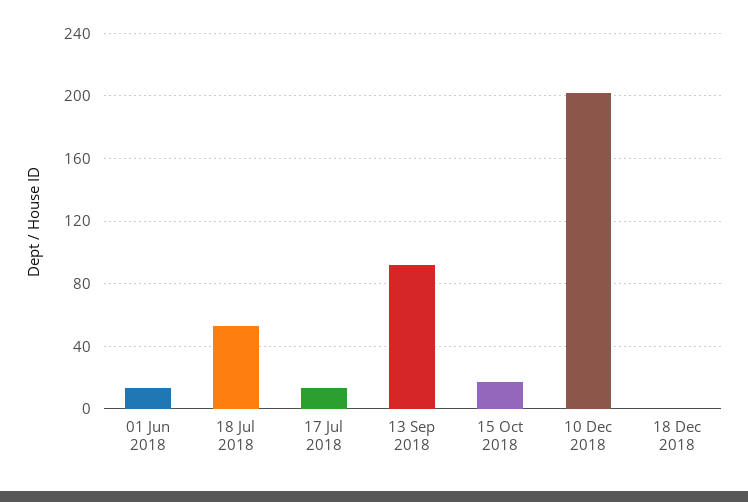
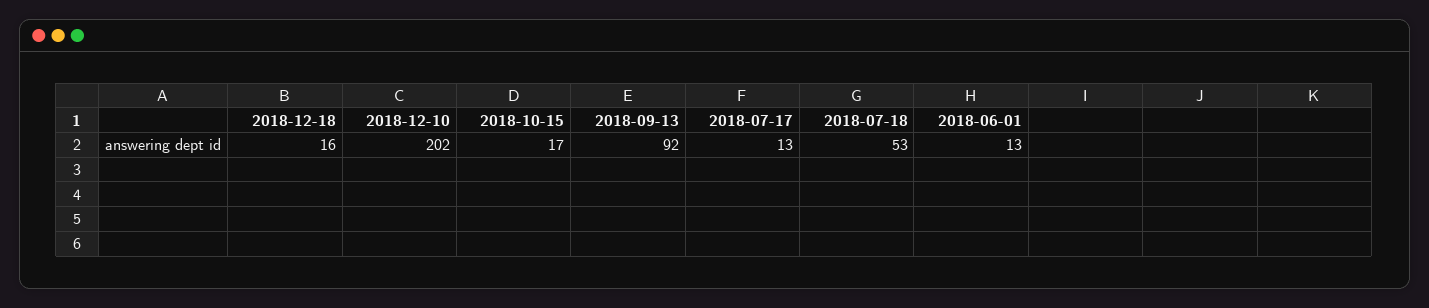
  {
    "01 Jun 2018": 13,
    "18 Jul 2018": 53,
    "17 Jul 2018": 13,
    "13 Sep 2018": 92,
    "15 Oct 2018": 17,
    "10 Dec 2018": 202,
-   "18 Dec 2018": 0
+   "18 Dec 2018": 16
  }

